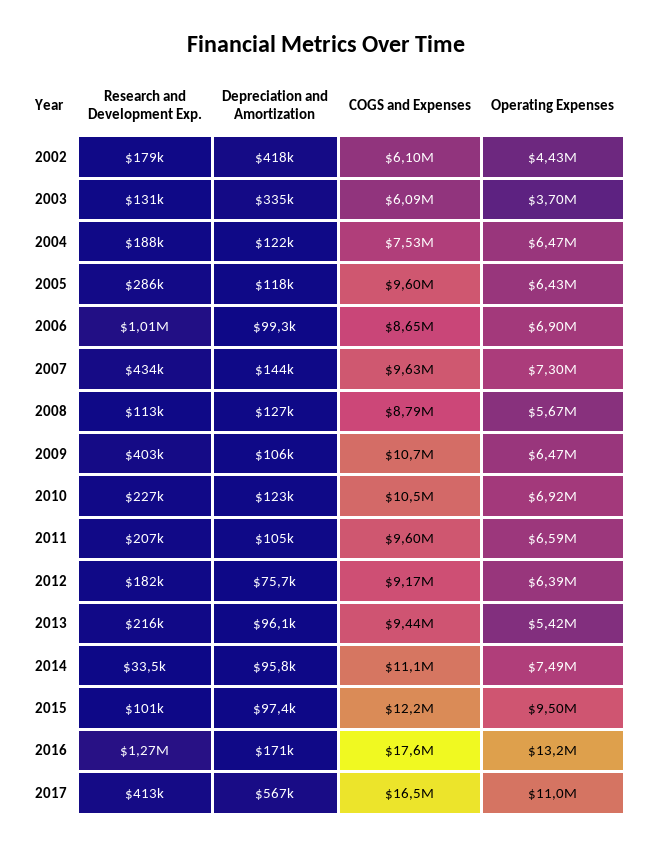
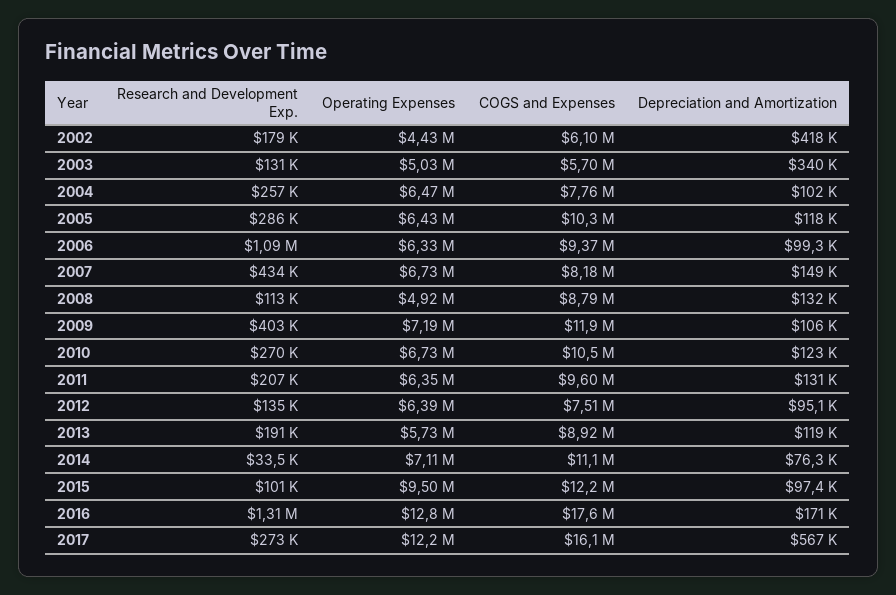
  {
    "Research and Development Exp.": {
      "2002": 179000,
      "2003": 131000,
-     "2004": 188000,
+     "2004": 257000,
      "2005": 286000,
-     "2006": 1010000,
+     "2006": 1090000,
      "2007": 434000,
      "2008": 113000,
      "2009": 403000,
-     "2010": 227000,
+     "2010": 270000,
      "2011": 207000,
-     "2012": 182000,
+     "2012": 135000,
-     "2013": 216000,
+     "2013": 191000,
      "2014": 33500,
      "2015": 101000,
-     "2016": 1270000,
+     "2016": 1310000,
-     "2017": 413000
+     "2017": 273000
    },
    "Depreciation and Amortization": {
      "2002": 418000,
-     "2003": 335000,
+     "2003": 340000,
-     "2004": 122000,
+     "2004": 102000,
      "2005": 118000,
      "2006": 99300,
-     "2007": 144000,
+     "2007": 149000,
-     "2008": 127000,
+     "2008": 132000,
      "2009": 106000,
      "2010": 123000,
-     "2011": 105000,
+     "2011": 131000,
-     "2012": 75700,
+     "2012": 95100,
-     "2013": 96100,
+     "2013": 119000,
-     "2014": 95800,
+     "2014": 76300,
      "2015": 97400,
      "2016": 171000,
      "2017": 567000
    },
    "COGS and Expenses": {
      "2002": 6100000,
-     "2003": 6090000,
+     "2003": 5700000,
-     "2004": 7530000,
+     "2004": 7760000,
-     "2005": 9600000,
+     "2005": 10300000,
-     "2006": 8650000,
+     "2006": 9370000,
-     "2007": 9630000,
+     "2007": 8180000,
      "2008": 8790000,
-     "2009": 10700000,
+     "2009": 11900000,
      "2010": 10500000,
      "2011": 9600000,
-     "2012": 9170000,
+     "2012": 7510000,
-     "2013": 9440000,
+     "2013": 8920000,
      "2014": 11100000,
      "2015": 12200000,
      "2016": 17600000,
-     "2017": 16500000
+     "2017": 16100000
    },
    "Operating Expenses": {
      "2002": 4430000,
-     "2003": 3700000,
+     "2003": 5030000,
      "2004": 6470000,
      "2005": 6430000,
-     "2006": 6900000,
+     "2006": 6330000,
-     "2007": 7300000,
+     "2007": 6730000,
-     "2008": 5670000,
+     "2008": 4920000,
-     "2009": 6470000,
+     "2009": 7190000,
-     "2010": 6920000,
+     "2010": 6730000,
-     "2011": 6590000,
+     "2011": 6350000,
      "2012": 6390000,
-     "2013": 5420000,
+     "2013": 5730000,
-     "2014": 7490000,
+     "2014": 7110000,
      "2015": 9500000,
-     "2016": 13200000,
+     "2016": 12800000,
-     "2017": 11000000
+     "2017": 12200000
    }
  }

